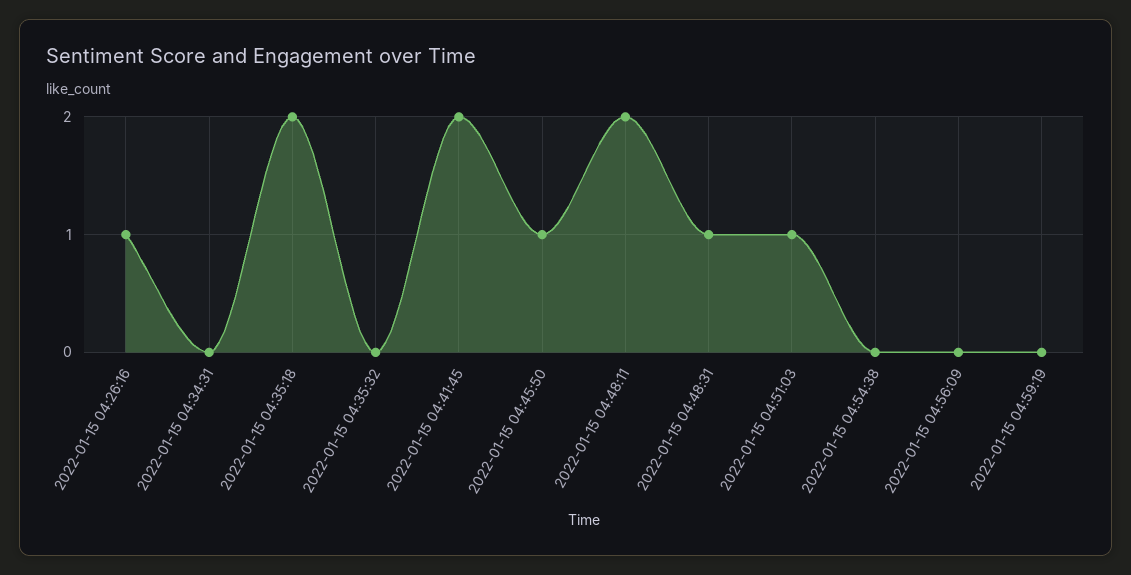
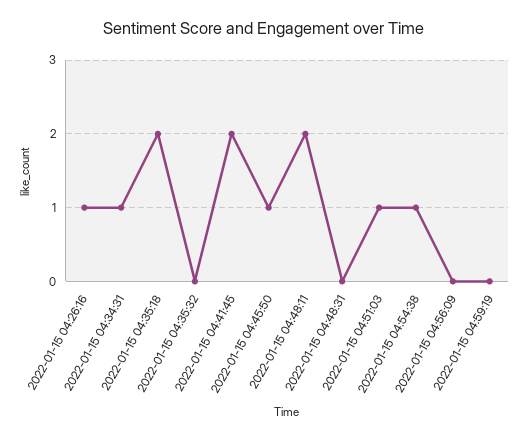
  {
    "2022-01-15 04:26:16": 1,
-   "2022-01-15 04:34:31": 0,
+   "2022-01-15 04:34:31": 1,
    "2022-01-15 04:35:18": 2,
    "2022-01-15 04:35:32": 0,
    "2022-01-15 04:41:45": 2,
    "2022-01-15 04:45:50": 1,
    "2022-01-15 04:48:11": 2,
-   "2022-01-15 04:48:31": 1,
+   "2022-01-15 04:48:31": 0,
    "2022-01-15 04:51:03": 1,
-   "2022-01-15 04:54:38": 0,
+   "2022-01-15 04:54:38": 1,
    "2022-01-15 04:56:09": 0,
    "2022-01-15 04:59:19": 0
  }

